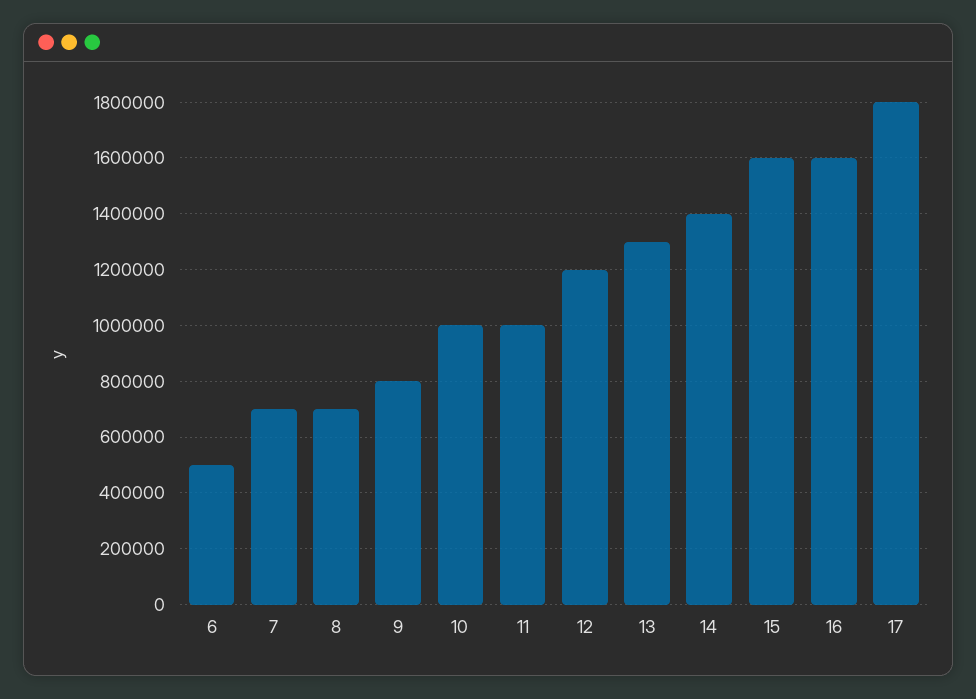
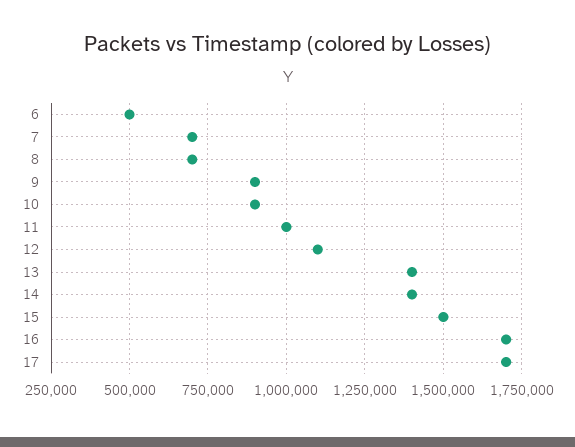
  {
    "6": 500000,
    "7": 700000,
    "8": 700000,
-   "9": 800000,
+   "9": 900000,
-   "10": 1000000,
+   "10": 900000,
    "11": 1000000,
-   "12": 1200000,
+   "12": 1100000,
-   "13": 1300000,
+   "13": 1400000,
    "14": 1400000,
-   "15": 1600000,
+   "15": 1500000,
-   "16": 1600000,
+   "16": 1700000,
-   "17": 1800000
+   "17": 1700000
  }

